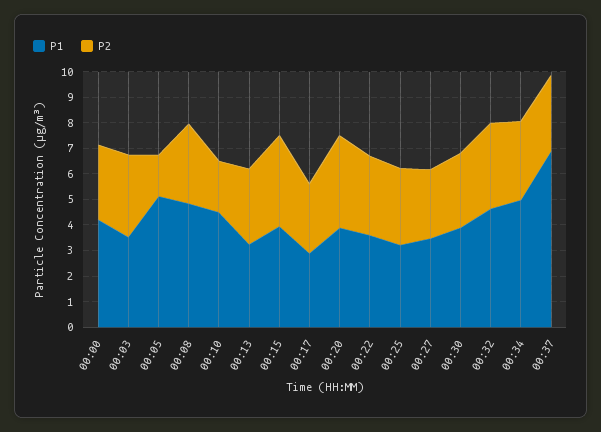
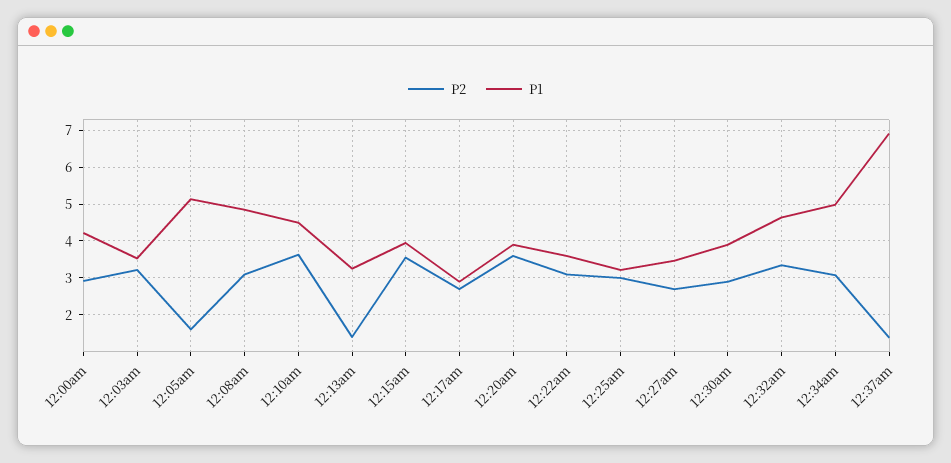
  {
    "P1": {
      "00:00": 4.2,
      "00:03": 3.6,
      "00:05": 5.2,
      "00:08": 4.8,
      "00:10": 4.6,
      "00:13": 3.2,
      "00:15": 4,
      "00:17": 3,
      "00:20": 4,
      "00:22": 3.6,
      "00:25": 3.2,
      "00:27": 3.4,
      "00:30": 4,
      "00:32": 4.6,
      "00:34": 5,
      "00:37": 7
    },
    "P2": {
      "00:00": 3,
      "00:03": 3.2,
      "00:05": 1.6,
      "00:08": 3.2,
-     "00:10": 2,
+     "00:10": 3.6,
-     "00:13": 3,
+     "00:13": 1.4,
      "00:15": 3.6,
      "00:17": 2.8,
      "00:20": 3.6,
      "00:22": 3.2,
      "00:25": 3,
      "00:27": 2.8,
      "00:30": 3,
      "00:32": 3.4,
      "00:34": 3,
-     "00:37": 3
+     "00:37": 1.4
    }
  }

